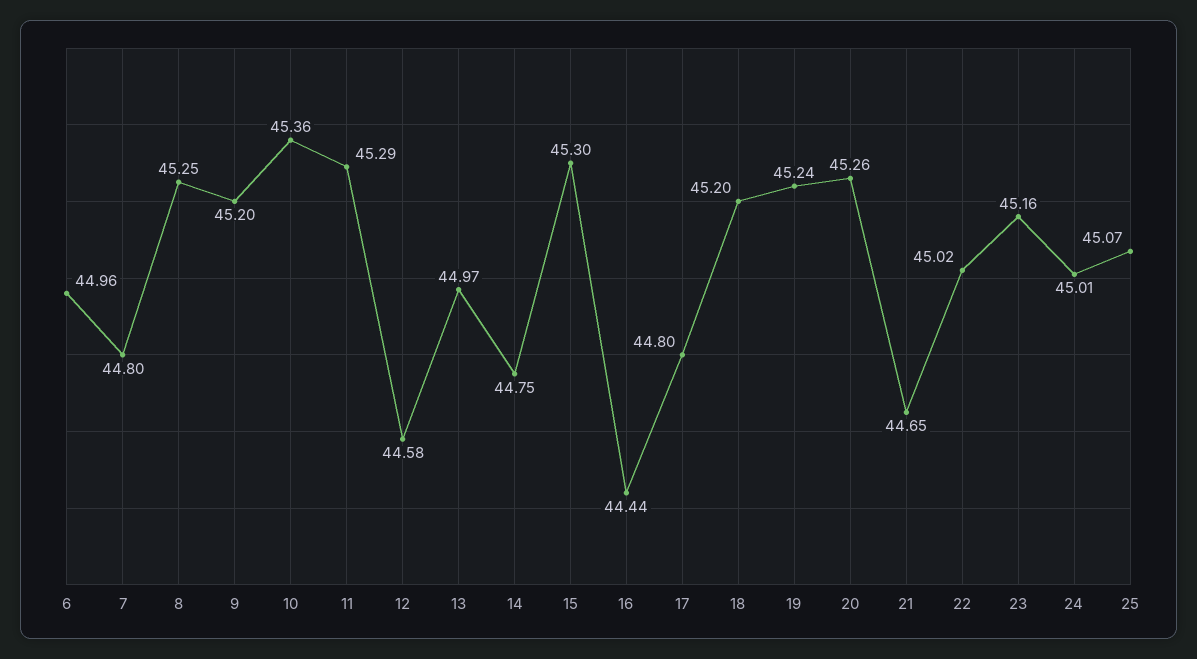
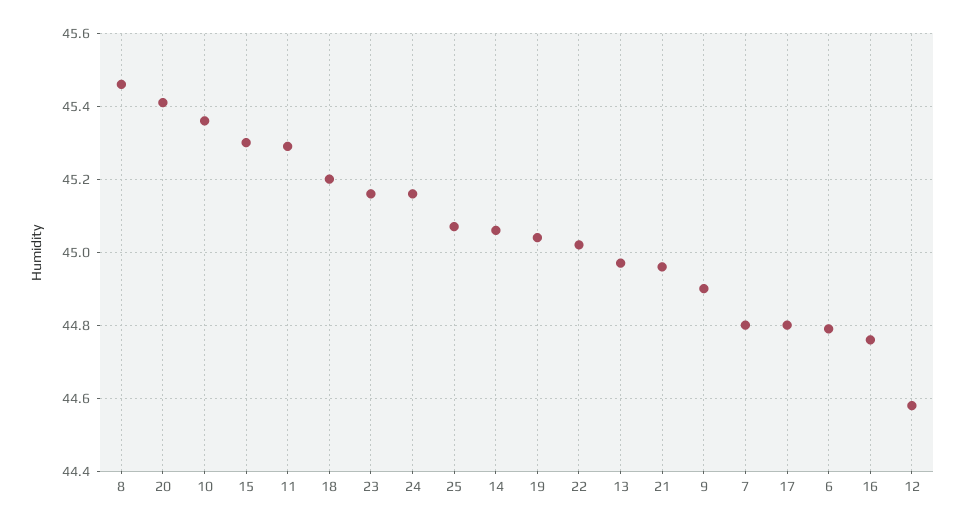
  {
-   "6": 44.96,
+   "6": 44.8,
    "7": 44.8,
-   "8": 45.25,
+   "8": 45.45,
-   "9": 45.2,
+   "9": 44.9,
    "10": 45.36,
    "11": 45.29,
    "12": 44.58,
    "13": 44.97,
-   "14": 44.75,
+   "14": 45.05,
    "15": 45.3,
-   "16": 44.44,
+   "16": 44.75,
    "17": 44.8,
    "18": 45.2,
-   "19": 45.24,
+   "19": 45.05,
-   "20": 45.26,
+   "20": 45.4,
-   "21": 44.65,
+   "21": 44.95,
    "22": 45.02,
    "23": 45.16,
-   "24": 45.01,
+   "24": 45.15,
    "25": 45.07
  }

